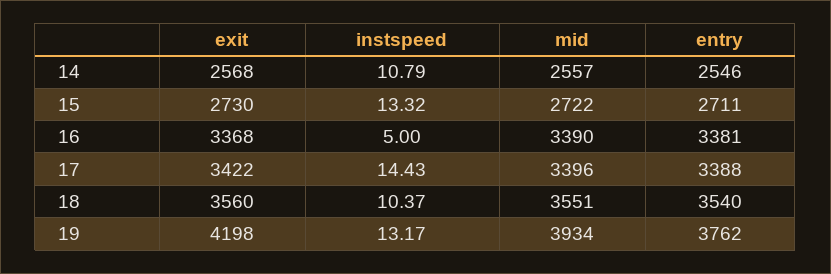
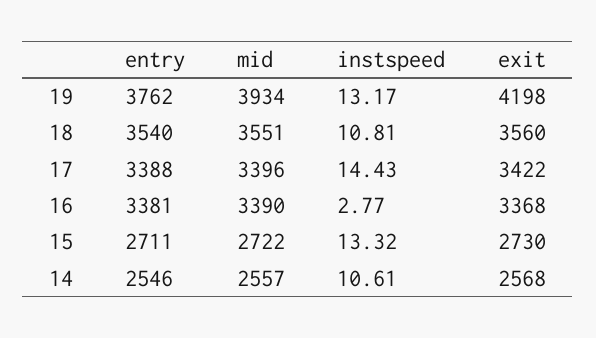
  {
    "exit": {
      "14": 2568,
      "15": 2730,
      "16": 3368,
      "17": 3422,
      "18": 3560,
      "19": 4198
    },
    "instspeed": {
-     "14": 10.79,
+     "14": 10.61,
      "15": 13.32,
-     "16": 5,
+     "16": 2.77,
      "17": 14.43,
-     "18": 10.37,
+     "18": 10.81,
      "19": 13.17
    },
    "mid": {
      "14": 2557,
      "15": 2722,
      "16": 3390,
      "17": 3396,
      "18": 3551,
      "19": 3934
    },
    "entry": {
      "14": 2546,
      "15": 2711,
      "16": 3381,
      "17": 3388,
      "18": 3540,
      "19": 3762
    }
  }

